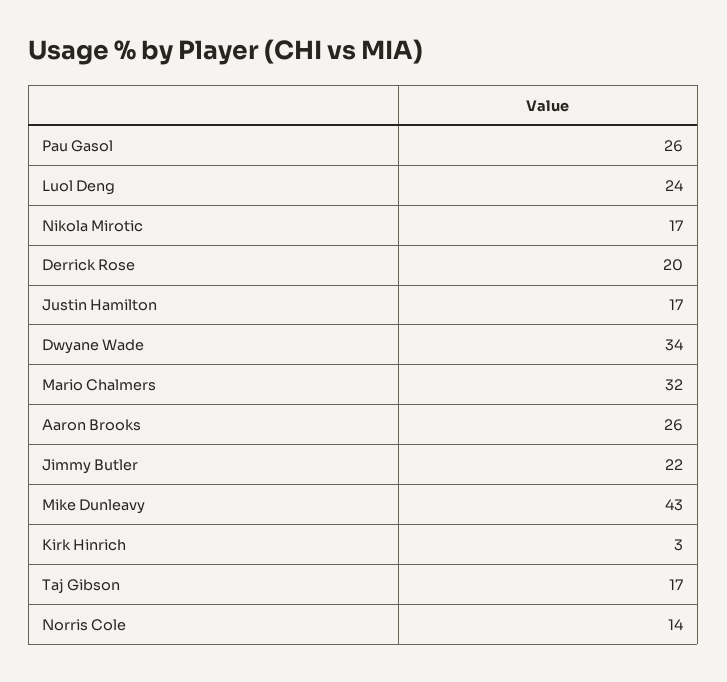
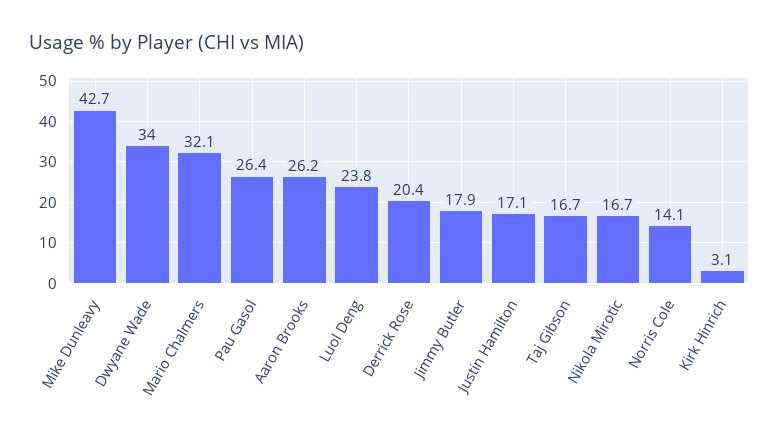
  {
    "Pau Gasol": 26.4,
    "Luol Deng": 23.8,
    "Nikola Mirotic": 16.7,
    "Derrick Rose": 20.4,
    "Justin Hamilton": 17.1,
    "Dwyane Wade": 34,
    "Mario Chalmers": 32.1,
    "Aaron Brooks": 26.2,
-   "Jimmy Butler": 22,
+   "Jimmy Butler": 17.9,
    "Mike Dunleavy": 42.7,
    "Kirk Hinrich": 3.1,
    "Taj Gibson": 16.7,
    "Norris Cole": 14.1
  }

